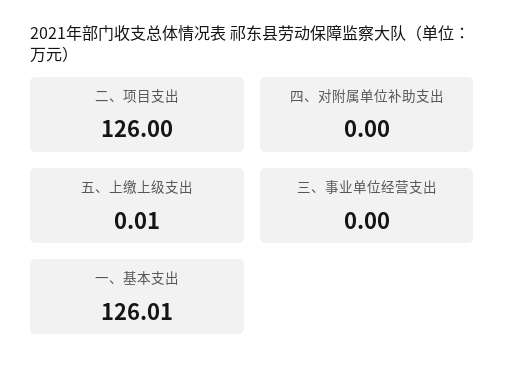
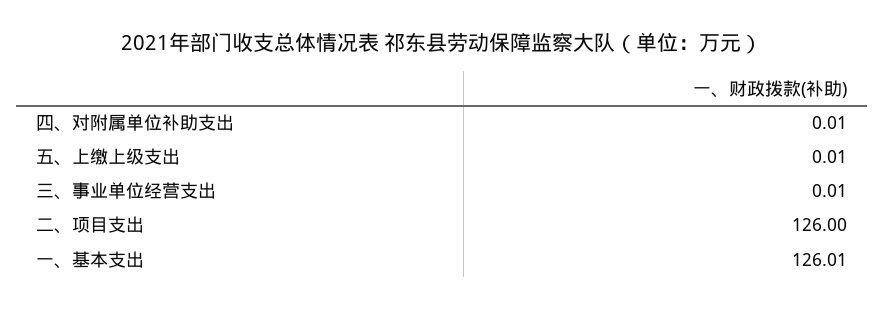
  {
    "二、项目支出": 126,
-   "四、对附属单位补助支出": 0,
+   "四、对附属单位补助支出": 0.01,
    "五、上缴上级支出": 0.01,
-   "三、事业单位经营支出": 0,
+   "三、事业单位经营支出": 0.01,
    "一、基本支出": 126.01
  }

